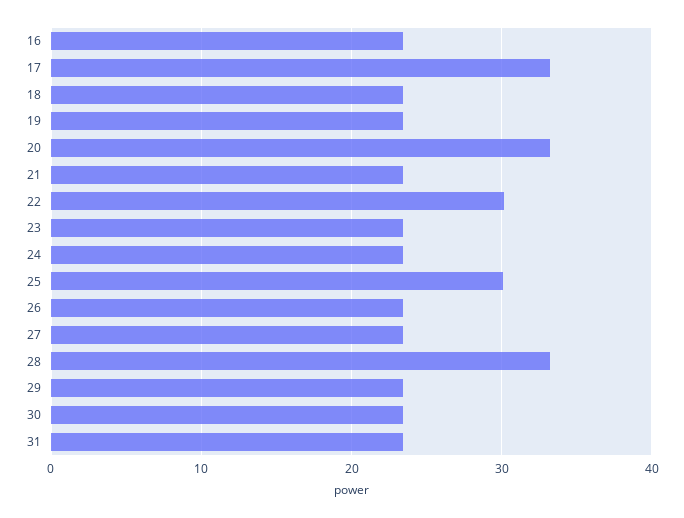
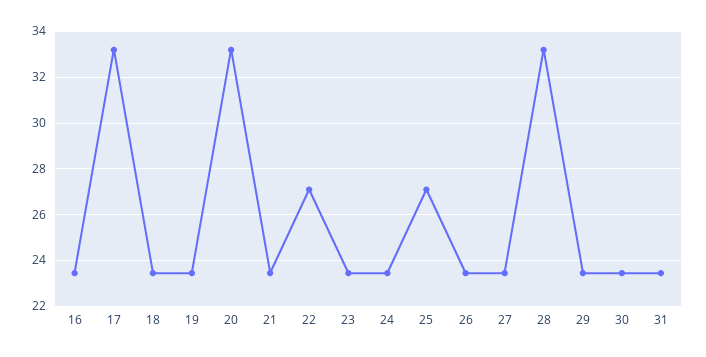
  {
    "16": 23.5,
    "17": 33,
    "18": 23.5,
    "19": 23.5,
    "20": 33,
    "21": 23.5,
-   "22": 30,
+   "22": 27,
    "23": 23.5,
    "24": 23.5,
-   "25": 30,
+   "25": 27,
    "26": 23.5,
    "27": 23.5,
    "28": 33,
    "29": 23.5,
    "30": 23.5,
    "31": 23.5
  }

